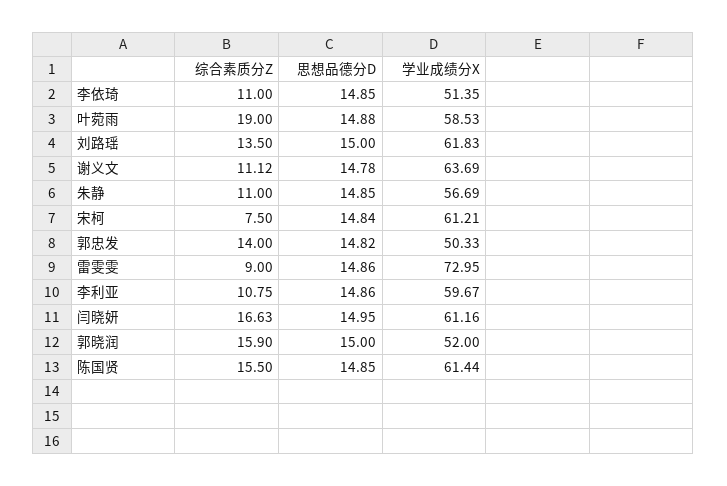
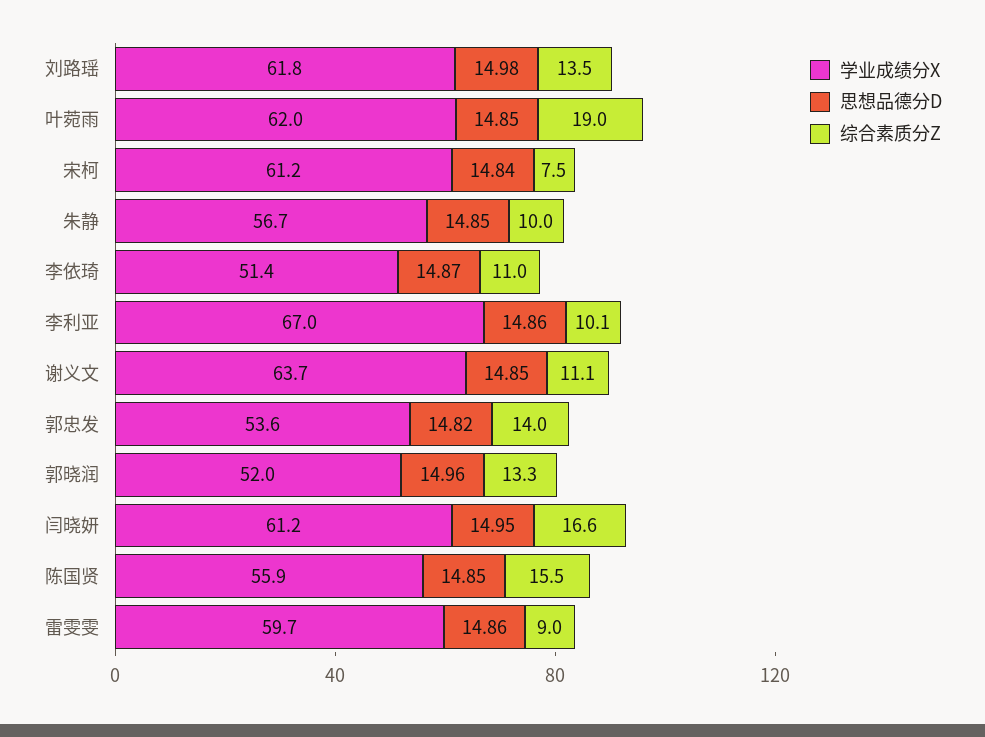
  {
    "综合素质分Z": {
      "李依琦": 11,
      "叶菀雨": 19,
      "刘路瑶": 13.5,
      "谢义文": 11.12,
-     "朱静": 11,
+     "朱静": 10,
      "宋柯": 7.5,
      "郭忠发": 14,
      "雷雯雯": 9,
-     "李利亚": 10.75,
+     "李利亚": 10.1,
      "闫晓妍": 16.63,
-     "郭晓润": 15.9,
+     "郭晓润": 13.3,
      "陈国贤": 15.5
    },
    "思想品德分D": {
-     "李依琦": 14.85,
+     "李依琦": 14.87,
-     "叶菀雨": 14.88,
+     "叶菀雨": 14.85,
-     "刘路瑶": 15,
+     "刘路瑶": 14.98,
-     "谢义文": 14.78,
+     "谢义文": 14.85,
      "朱静": 14.85,
      "宋柯": 14.84,
      "郭忠发": 14.82,
      "雷雯雯": 14.86,
      "李利亚": 14.86,
      "闫晓妍": 14.95,
-     "郭晓润": 15,
+     "郭晓润": 14.96,
      "陈国贤": 14.85
    },
    "学业成绩分X": {
      "李依琦": 51.35,
-     "叶菀雨": 58.53,
+     "叶菀雨": 62,
      "刘路瑶": 61.83,
      "谢义文": 63.69,
      "朱静": 56.69,
      "宋柯": 61.21,
-     "郭忠发": 50.33,
+     "郭忠发": 53.6,
-     "雷雯雯": 72.95,
+     "雷雯雯": 59.7,
-     "李利亚": 59.67,
+     "李利亚": 67,
      "闫晓妍": 61.16,
      "郭晓润": 52,
-     "陈国贤": 61.44
+     "陈国贤": 55.9
    }
  }

